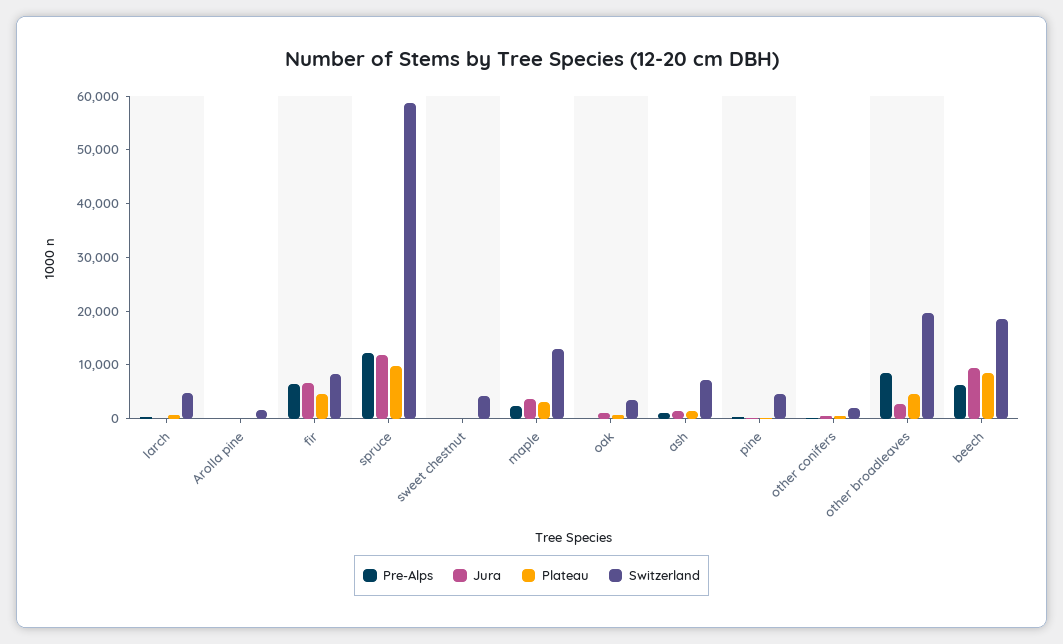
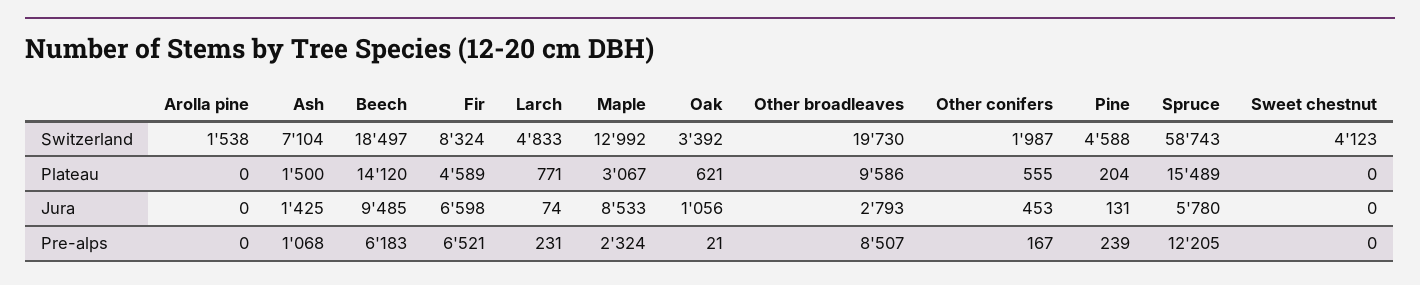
  {
    "Pre-Alps": {
      "larch": 231,
      "Arolla pine": 0,
      "fir": 6521,
      "spruce": 12205,
      "sweet chestnut": 0,
      "maple": 2324,
      "oak": 21,
      "ash": 1068,
      "pine": 239,
      "other conifers": 167,
      "other broadleaves": 8507,
      "beech": 6183
    },
    "Jura": {
      "larch": 74,
      "Arolla pine": 0,
      "fir": 6598,
-     "spruce": 12000,
+     "spruce": 5780,
      "sweet chestnut": 0,
-     "maple": 4000,
+     "maple": 8533,
      "oak": 1056,
      "ash": 1425,
      "pine": 131,
      "other conifers": 453,
      "other broadleaves": 2793,
      "beech": 9485
    },
    "Plateau": {
      "larch": 771,
      "Arolla pine": 0,
      "fir": 4589,
-     "spruce": 10000,
+     "spruce": 15489,
      "sweet chestnut": 0,
      "maple": 3067,
      "oak": 621,
      "ash": 1500,
      "pine": 204,
      "other conifers": 555,
-     "other broadleaves": 4000,
+     "other broadleaves": 9586,
-     "beech": 8000
+     "beech": 14120
    },
    "Switzerland": {
      "larch": 4833,
      "Arolla pine": 1538,
      "fir": 8324,
      "spruce": 58743,
      "sweet chestnut": 4123,
      "maple": 12992,
      "oak": 3392,
      "ash": 7104,
      "pine": 4588,
      "other conifers": 1987,
      "other broadleaves": 19730,
      "beech": 18497
    }
  }

